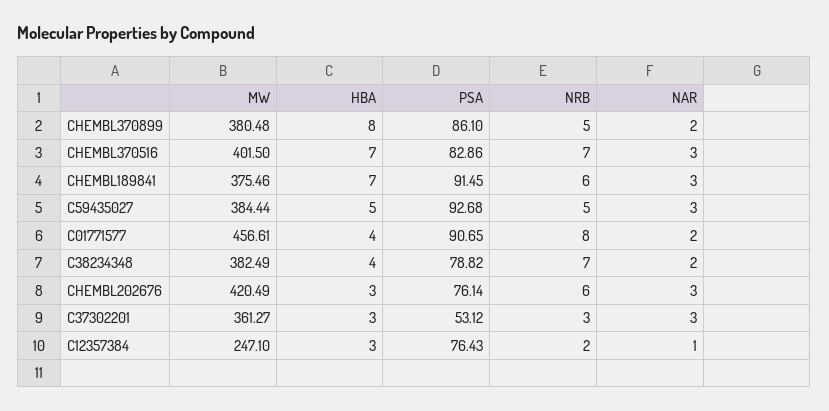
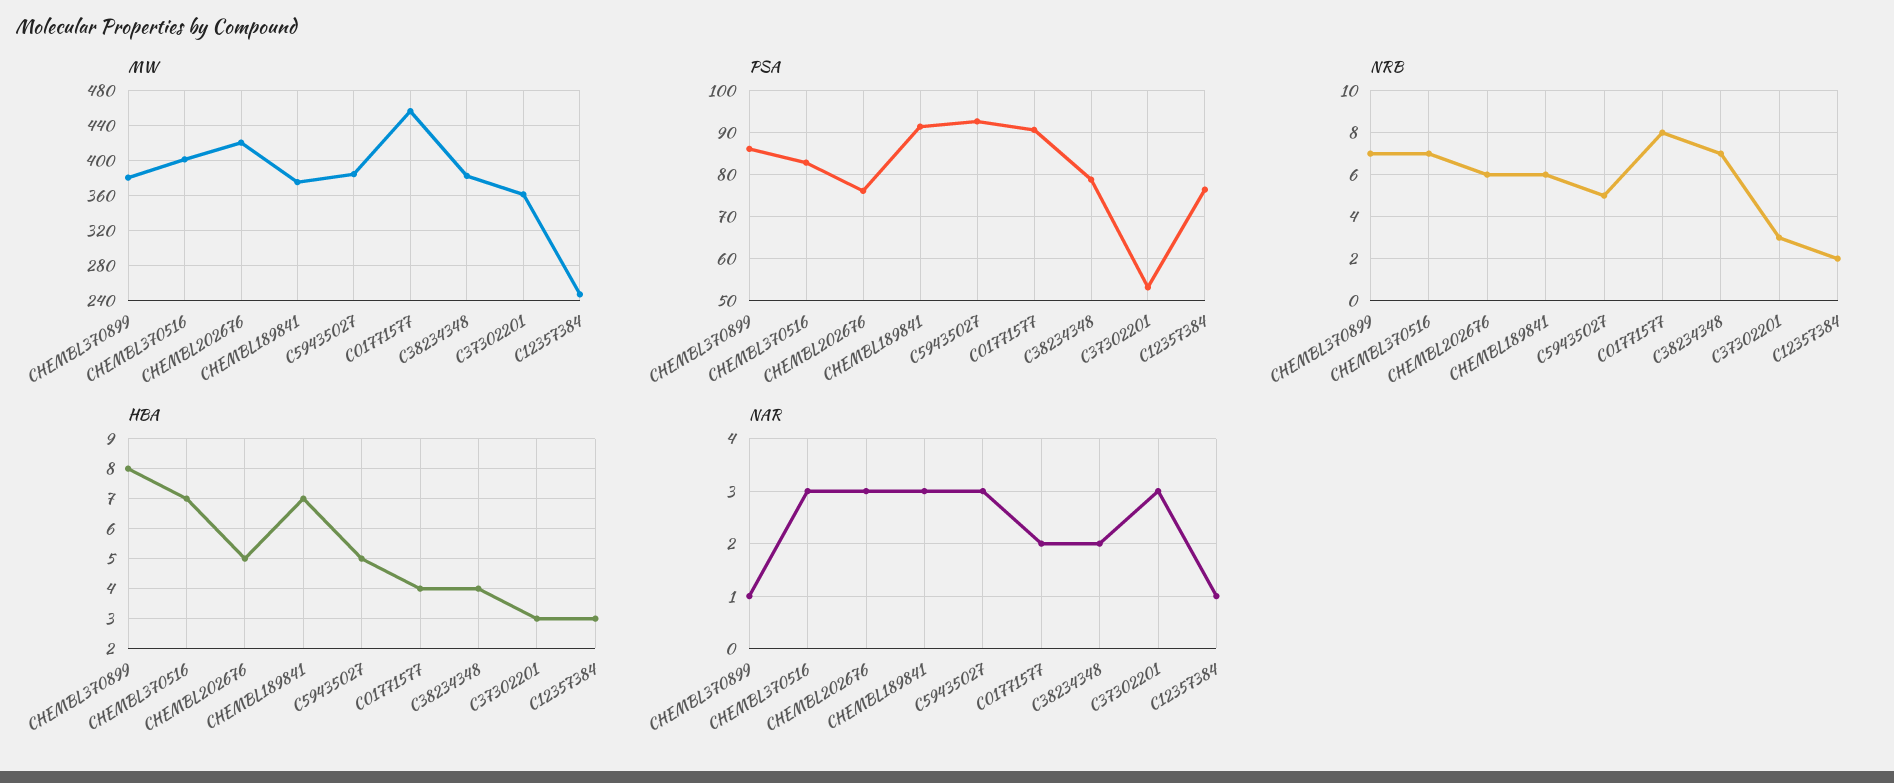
  {
    "MW": {
      "CHEMBL370899": 380.48,
      "CHEMBL370516": 401.5,
      "CHEMBL189841": 375.46,
      "C59435027": 384.44,
      "C01771577": 456.61,
      "C38234348": 382.49,
      "CHEMBL202676": 420.49,
      "C37302201": 361.27,
      "C12357384": 247.1
    },
    "HBA": {
      "CHEMBL370899": 8,
      "CHEMBL370516": 7,
      "CHEMBL189841": 7,
      "C59435027": 5,
      "C01771577": 4,
      "C38234348": 4,
-     "CHEMBL202676": 3,
+     "CHEMBL202676": 5,
      "C37302201": 3,
      "C12357384": 3
    },
    "PSA": {
      "CHEMBL370899": 86.1,
      "CHEMBL370516": 82.86,
      "CHEMBL189841": 91.45,
      "C59435027": 92.68,
      "C01771577": 90.65,
      "C38234348": 78.82,
      "CHEMBL202676": 76.14,
      "C37302201": 53.12,
      "C12357384": 76.43
    },
    "NRB": {
-     "CHEMBL370899": 5,
+     "CHEMBL370899": 7,
      "CHEMBL370516": 7,
      "CHEMBL189841": 6,
      "C59435027": 5,
      "C01771577": 8,
      "C38234348": 7,
      "CHEMBL202676": 6,
      "C37302201": 3,
      "C12357384": 2
    },
    "NAR": {
-     "CHEMBL370899": 2,
+     "CHEMBL370899": 1,
      "CHEMBL370516": 3,
      "CHEMBL189841": 3,
      "C59435027": 3,
      "C01771577": 2,
      "C38234348": 2,
      "CHEMBL202676": 3,
      "C37302201": 3,
      "C12357384": 1
    }
  }

